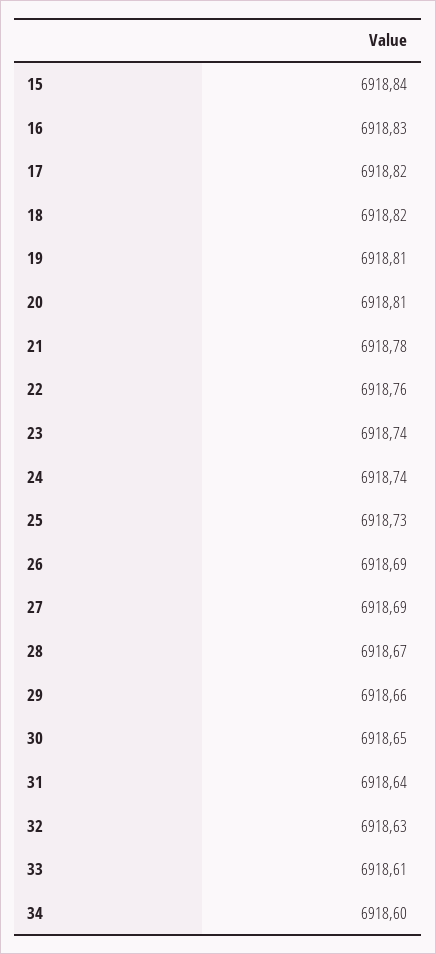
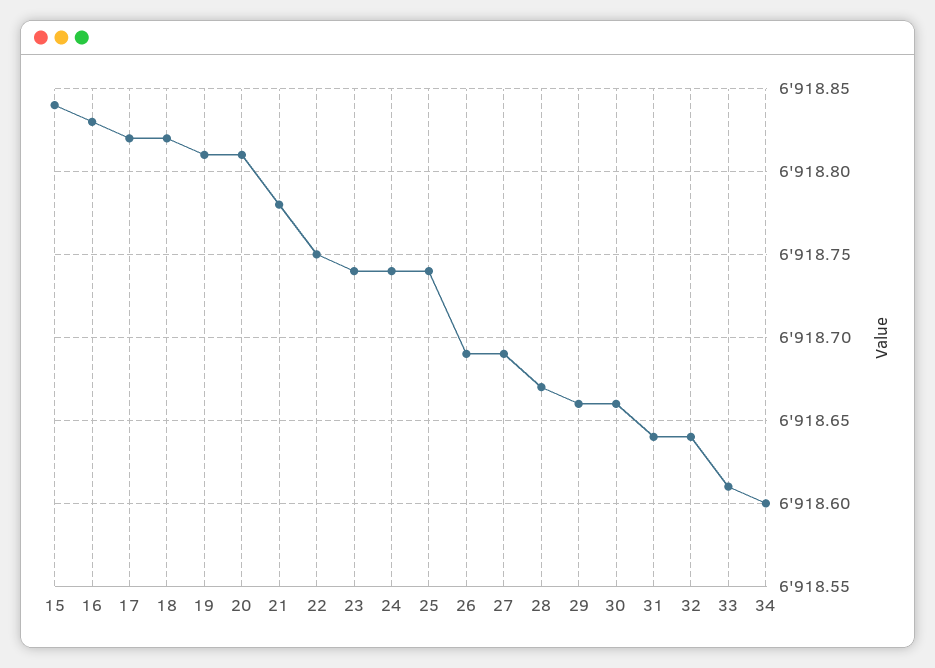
  {
    "15": 6918.84,
    "16": 6918.83,
    "17": 6918.82,
    "18": 6918.82,
    "19": 6918.81,
    "20": 6918.81,
    "21": 6918.78,
-   "22": 6918.76,
+   "22": 6918.75,
    "23": 6918.74,
    "24": 6918.74,
-   "25": 6918.73,
+   "25": 6918.74,
    "26": 6918.69,
    "27": 6918.69,
    "28": 6918.67,
    "29": 6918.66,
-   "30": 6918.65,
+   "30": 6918.66,
    "31": 6918.64,
-   "32": 6918.63,
+   "32": 6918.64,
    "33": 6918.61,
    "34": 6918.6
  }

